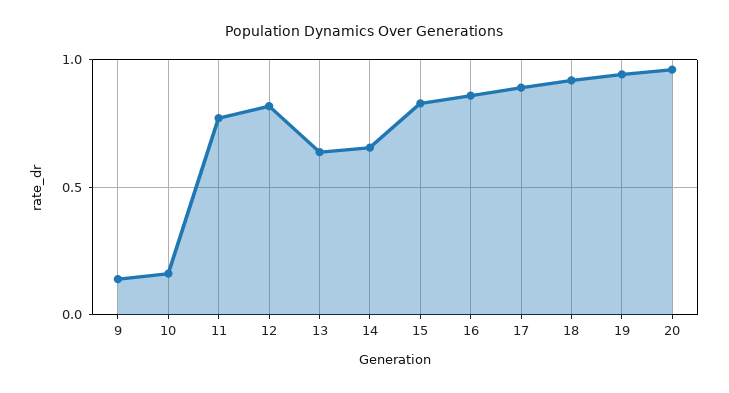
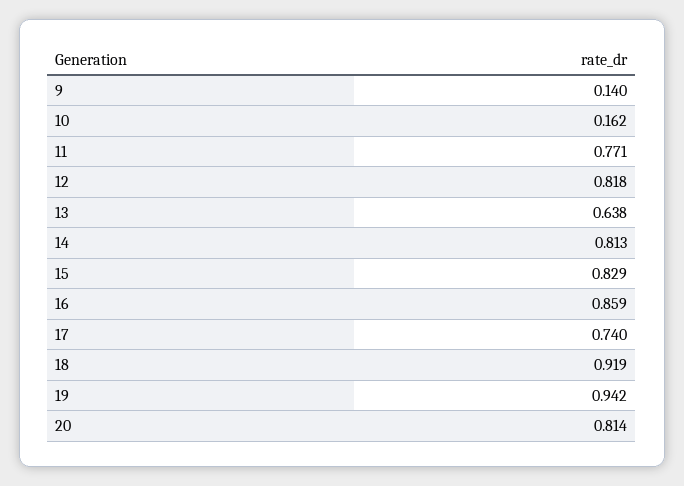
  {
    "9": 0.14,
    "10": 0.162,
    "11": 0.771,
    "12": 0.818,
    "13": 0.638,
-   "14": 0.65,
+   "14": 0.813,
    "15": 0.829,
    "16": 0.859,
-   "17": 0.9,
+   "17": 0.74,
    "18": 0.919,
    "19": 0.942,
-   "20": 0.95
+   "20": 0.814
  }

